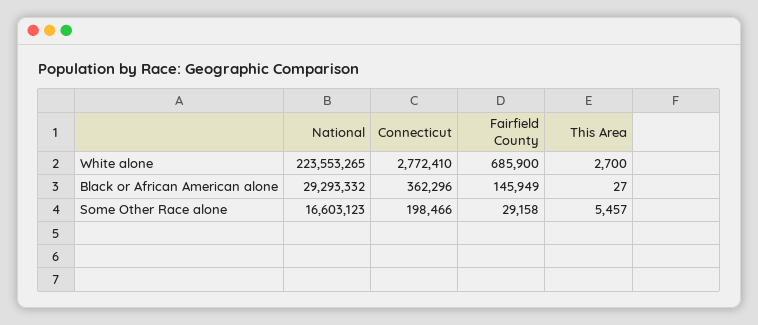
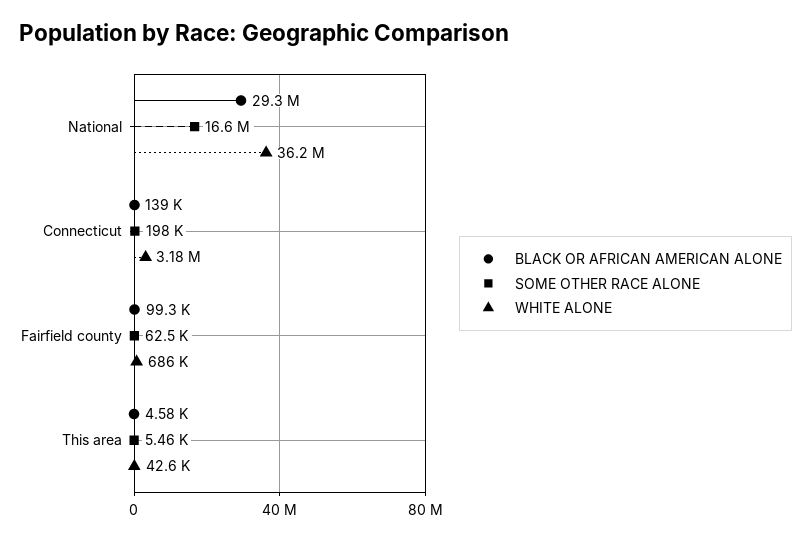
  {
    "White alone": {
-     "National": 223553265,
+     "National": 36200000,
-     "Connecticut": 2772410,
+     "Connecticut": 3180000,
      "Fairfield County": 685900,
-     "This Area": 2700
+     "This Area": 42600
    },
    "Black or African American alone": {
      "National": 29293332,
-     "Connecticut": 362296,
+     "Connecticut": 139000,
-     "Fairfield County": 145949,
+     "Fairfield County": 99300,
-     "This Area": 27
+     "This Area": 4580
    },
    "Some Other Race alone": {
      "National": 16603123,
      "Connecticut": 198466,
-     "Fairfield County": 29158,
+     "Fairfield County": 62500,
      "This Area": 5457
    }
  }

